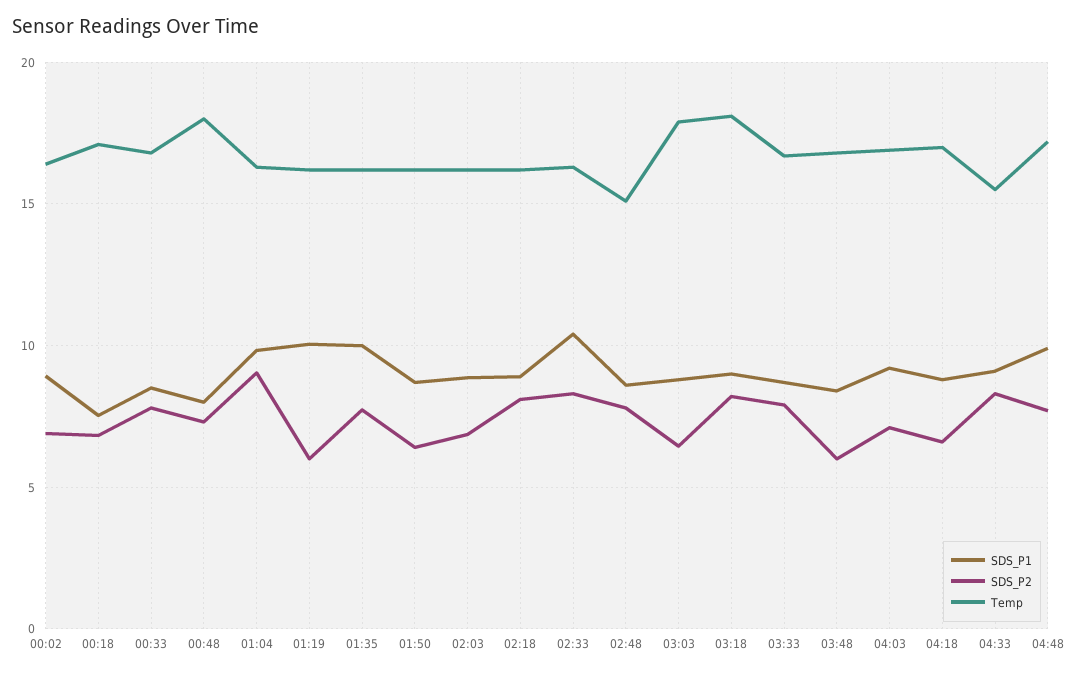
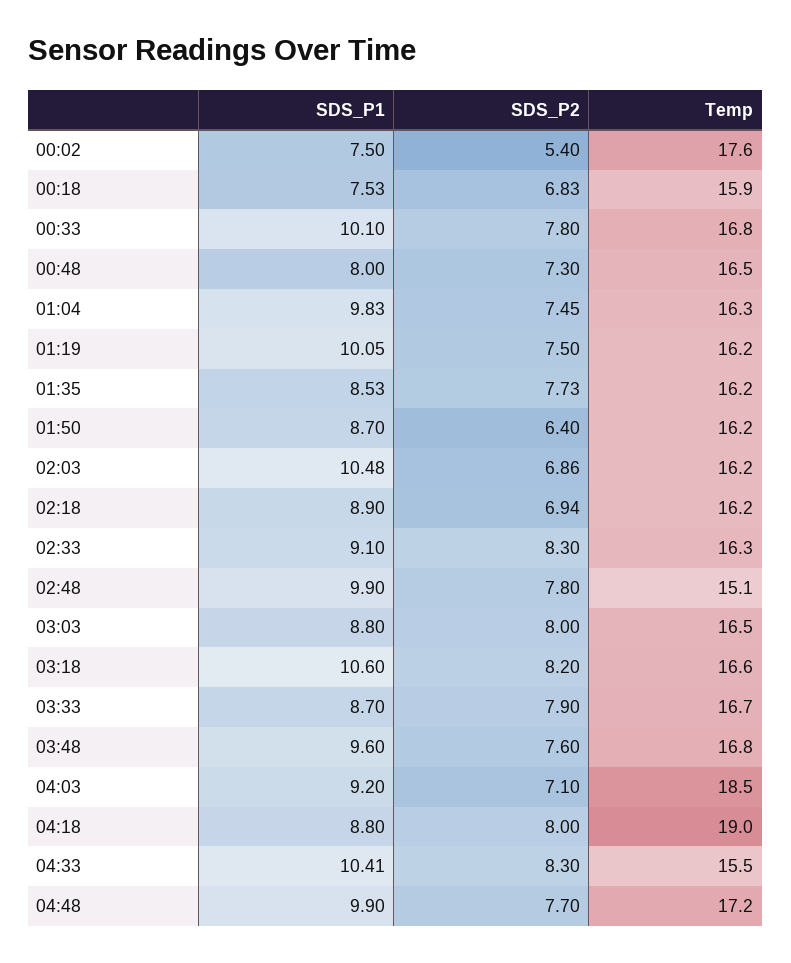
  {
    "SDS_P1": {
-     "00:02": 9,
+     "00:02": 7.5,
      "00:18": 7.53,
-     "00:33": 8.5,
+     "00:33": 10.1,
      "00:48": 8,
      "01:04": 9.83,
      "01:19": 10.05,
-     "01:35": 10,
+     "01:35": 8.53,
      "01:50": 8.7,
-     "02:03": 9,
+     "02:03": 10.48,
      "02:18": 8.9,
-     "02:33": 10.5,
+     "02:33": 9.1,
-     "02:48": 8.5,
+     "02:48": 9.9,
      "03:03": 8.8,
-     "03:18": 9,
+     "03:18": 10.6,
      "03:33": 8.7,
-     "03:48": 8.5,
+     "03:48": 9.6,
      "04:03": 9.2,
      "04:18": 8.8,
-     "04:33": 9,
+     "04:33": 10.41,
      "04:48": 9.9
    },
    "SDS_P2": {
-     "00:02": 7,
+     "00:02": 5.4,
      "00:18": 6.83,
      "00:33": 7.8,
      "00:48": 7.3,
-     "01:04": 9,
+     "01:04": 7.45,
-     "01:19": 6,
+     "01:19": 7.5,
      "01:35": 7.73,
      "01:50": 6.4,
      "02:03": 6.86,
-     "02:18": 8,
+     "02:18": 6.94,
      "02:33": 8.3,
      "02:48": 7.8,
-     "03:03": 6.5,
+     "03:03": 8,
      "03:18": 8.2,
      "03:33": 7.9,
-     "03:48": 6,
+     "03:48": 7.6,
      "04:03": 7.1,
-     "04:18": 6.5,
+     "04:18": 8,
      "04:33": 8.3,
      "04:48": 7.7
    },
    "Temp": {
-     "00:02": 16.5,
+     "00:02": 17.6,
-     "00:18": 17,
+     "00:18": 15.9,
      "00:33": 16.8,
-     "00:48": 18,
+     "00:48": 16.5,
      "01:04": 16.3,
      "01:19": 16.2,
      "01:35": 16.2,
      "01:50": 16.2,
      "02:03": 16.2,
      "02:18": 16.2,
      "02:33": 16.3,
      "02:48": 15.1,
-     "03:03": 18,
+     "03:03": 16.5,
-     "03:18": 18,
+     "03:18": 16.6,
      "03:33": 16.7,
      "03:48": 16.8,
-     "04:03": 17,
+     "04:03": 18.5,
-     "04:18": 17,
+     "04:18": 19,
      "04:33": 15.5,
      "04:48": 17.2
    }
  }

